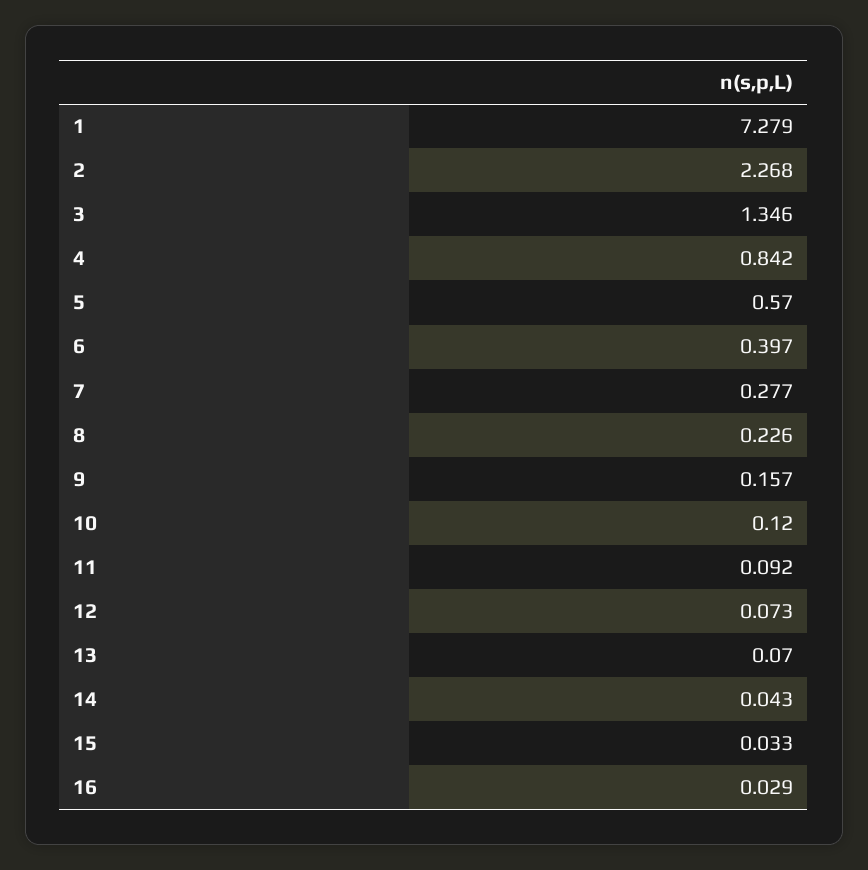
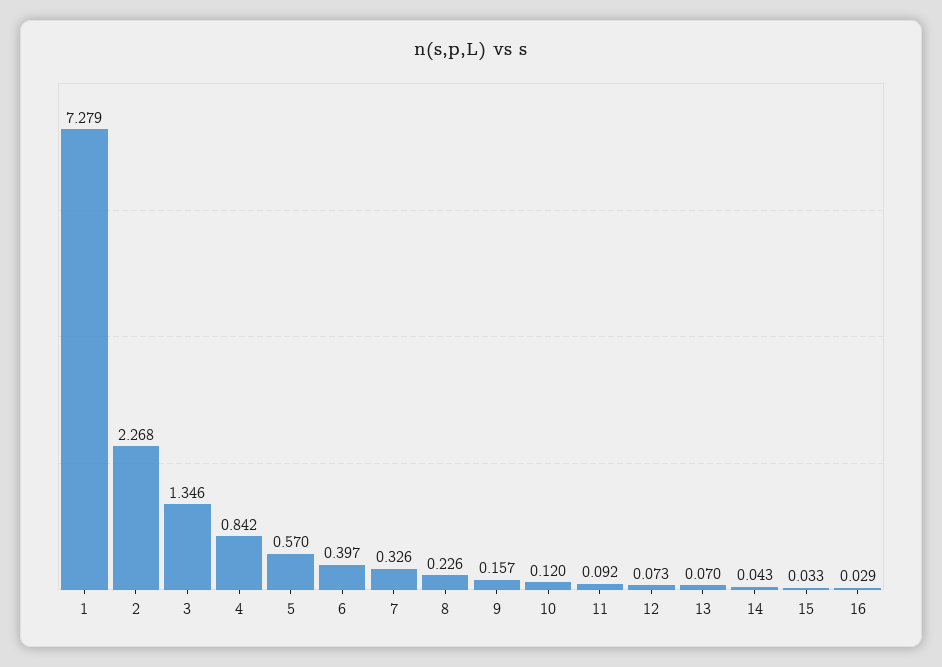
  {
    "1": 7.279,
    "2": 2.268,
    "3": 1.346,
    "4": 0.842,
    "5": 0.57,
    "6": 0.397,
-   "7": 0.277,
+   "7": 0.326,
    "8": 0.226,
    "9": 0.157,
    "10": 0.12,
    "11": 0.092,
    "12": 0.073,
    "13": 0.07,
    "14": 0.043,
    "15": 0.033,
    "16": 0.029
  }

